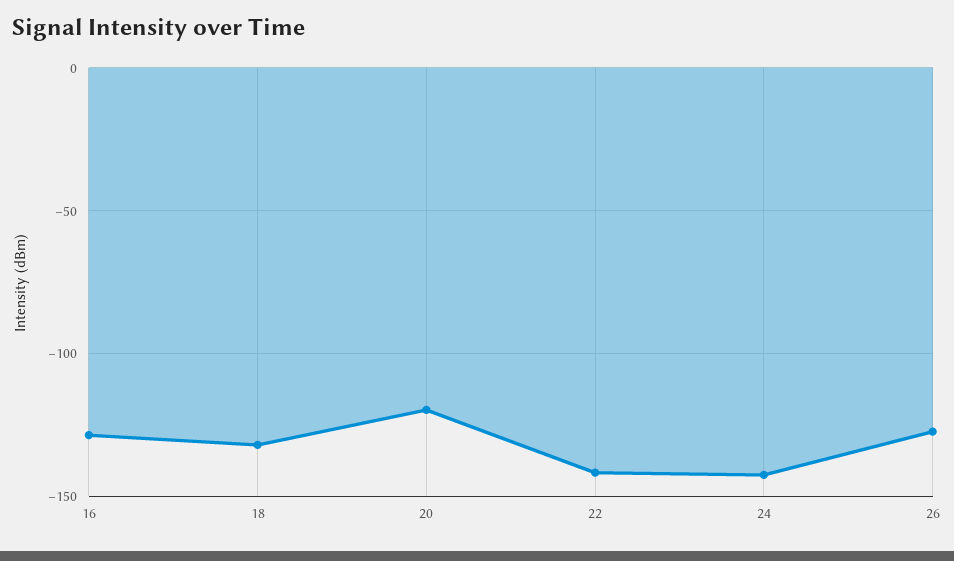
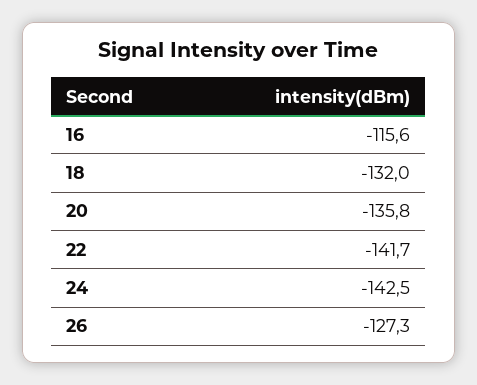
  {
-   "16": -130,
+   "16": -115.6,
    "18": -132,
-   "20": -120,
+   "20": -135.8,
    "22": -141.7,
    "24": -142.5,
    "26": -127.3
  }

